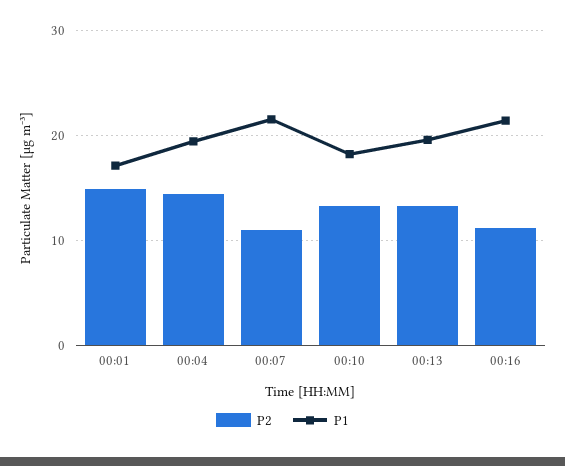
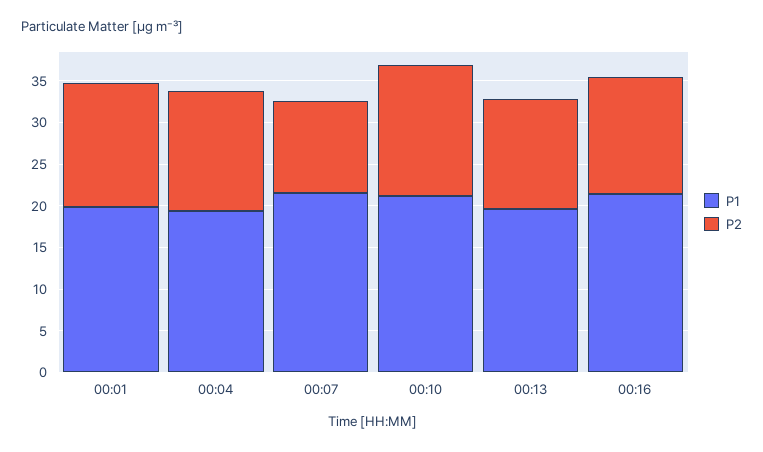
  {
    "P2": {
      "00:01": 15,
      "00:04": 14,
      "00:07": 11,
-     "00:10": 13,
+     "00:10": 16,
      "00:13": 13,
-     "00:16": 11
+     "00:16": 14
    },
    "P1": {
-     "00:01": 17,
+     "00:01": 20,
      "00:04": 19,
      "00:07": 22,
-     "00:10": 18,
+     "00:10": 21,
      "00:13": 20,
      "00:16": 21
    }
  }

